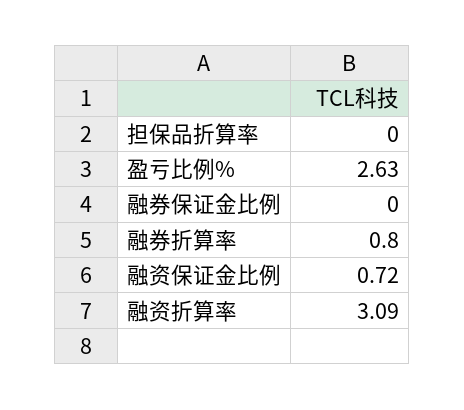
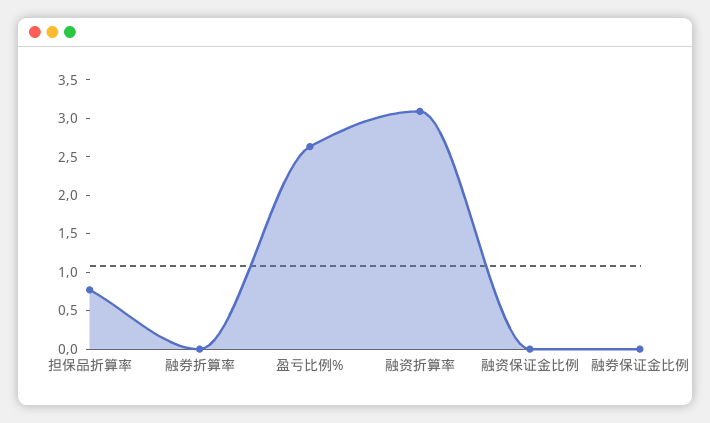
  {
-   "担保品折算率": 0,
+   "担保品折算率": 0.75,
    "盈亏比例%": 2.63,
    "融券保证金比例": 0,
-   "融券折算率": 0.8,
+   "融券折算率": 0,
-   "融资保证金比例": 0.72,
+   "融资保证金比例": 0,
    "融资折算率": 3.09
  }

